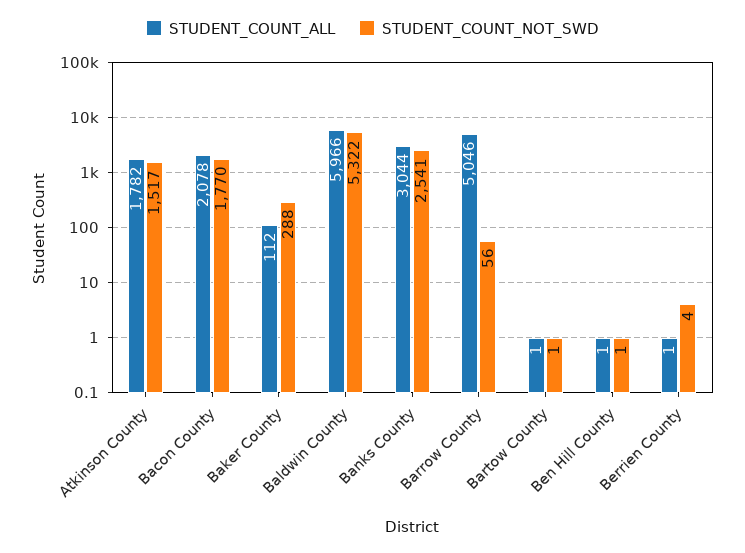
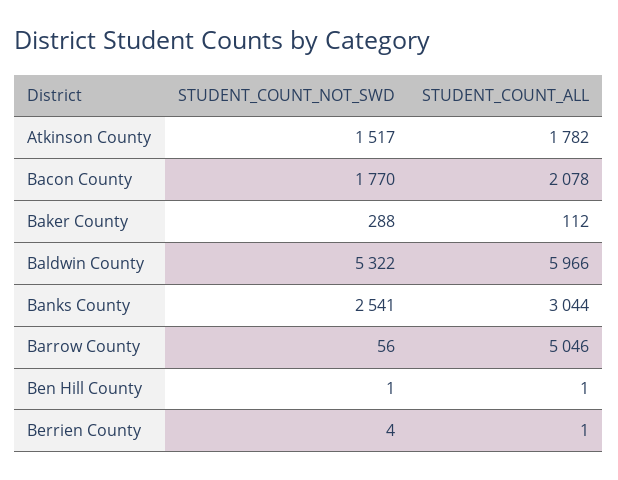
  {
    "STUDENT_COUNT_ALL": {
      "Atkinson County": 1782,
      "Bacon County": 2078,
      "Baker County": 112,
      "Baldwin County": 5966,
      "Banks County": 3044,
      "Barrow County": 5046,
-     "Bartow County": 1,
      "Ben Hill County": 1,
      "Berrien County": 1
    },
    "STUDENT_COUNT_NOT_SWD": {
      "Atkinson County": 1517,
      "Bacon County": 1770,
      "Baker County": 288,
      "Baldwin County": 5322,
      "Banks County": 2541,
      "Barrow County": 56,
-     "Bartow County": 1,
      "Ben Hill County": 1,
      "Berrien County": 4
    }
  }

